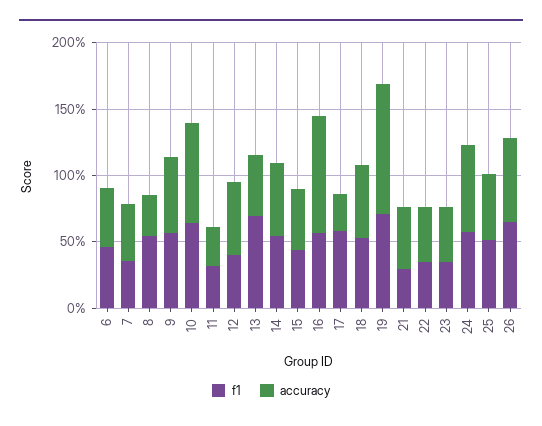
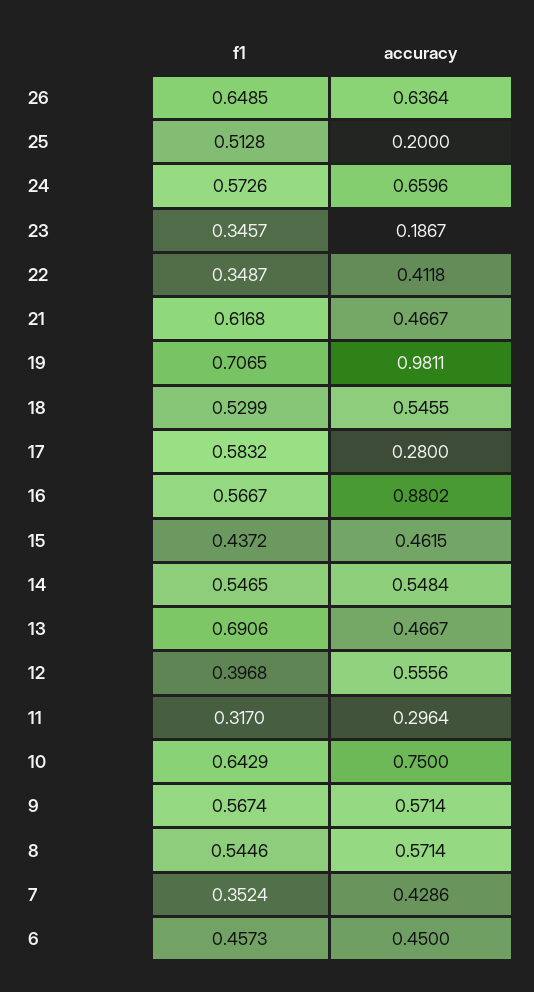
  {
    "f1": {
      "6": 0.4573,
      "7": 0.3524,
      "8": 0.5446,
      "9": 0.5674,
      "10": 0.6429,
      "11": 0.317,
      "12": 0.3968,
      "13": 0.6906,
      "14": 0.5465,
      "15": 0.4372,
      "16": 0.5667,
      "17": 0.5832,
      "18": 0.5299,
      "19": 0.7065,
-     "21": 0.3,
+     "21": 0.6168,
      "22": 0.3487,
      "23": 0.3457,
      "24": 0.5726,
      "25": 0.5128,
      "26": 0.6485
    },
    "accuracy": {
      "6": 0.45,
      "7": 0.4286,
-     "8": 0.3,
+     "8": 0.5714,
      "9": 0.5714,
      "10": 0.75,
      "11": 0.2964,
      "12": 0.5556,
      "13": 0.4667,
      "14": 0.5484,
      "15": 0.4615,
      "16": 0.8802,
      "17": 0.28,
      "18": 0.5455,
      "19": 0.9811,
      "21": 0.4667,
      "22": 0.4118,
-     "23": 0.4,
+     "23": 0.1867,
      "24": 0.6596,
-     "25": 0.5,
+     "25": 0.2,
      "26": 0.6364
    }
  }

